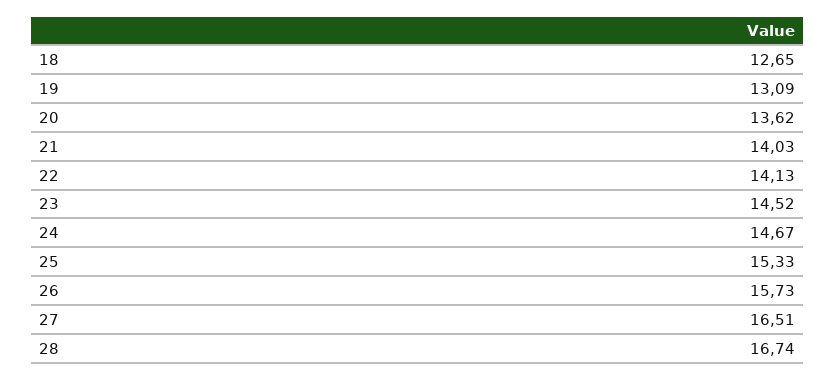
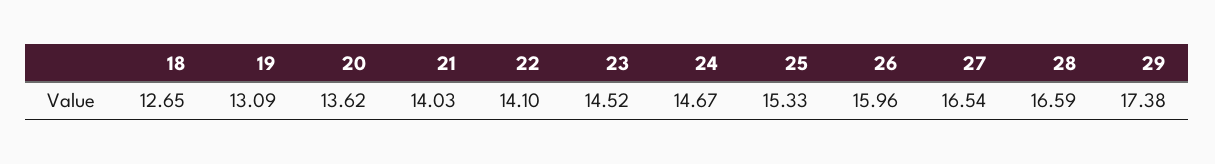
  {
    "18": 12.65,
    "19": 13.09,
    "20": 13.62,
    "21": 14.03,
-   "22": 14.13,
+   "22": 14.1,
    "23": 14.52,
    "24": 14.67,
    "25": 15.33,
-   "26": 15.73,
+   "26": 15.96,
-   "27": 16.51,
+   "27": 16.54,
-   "28": 16.74
+   "28": 16.59,
+   "29": 17.38
  }

